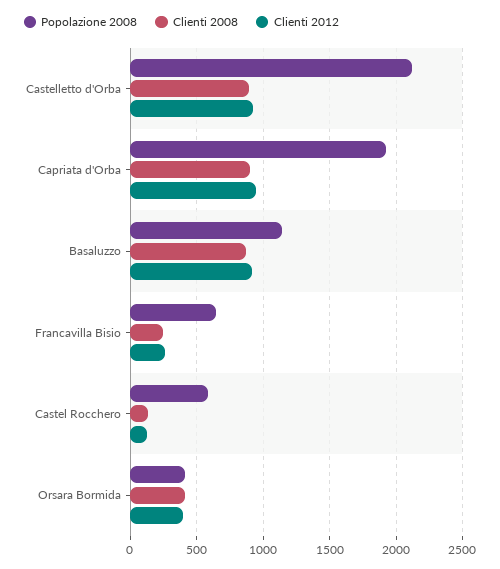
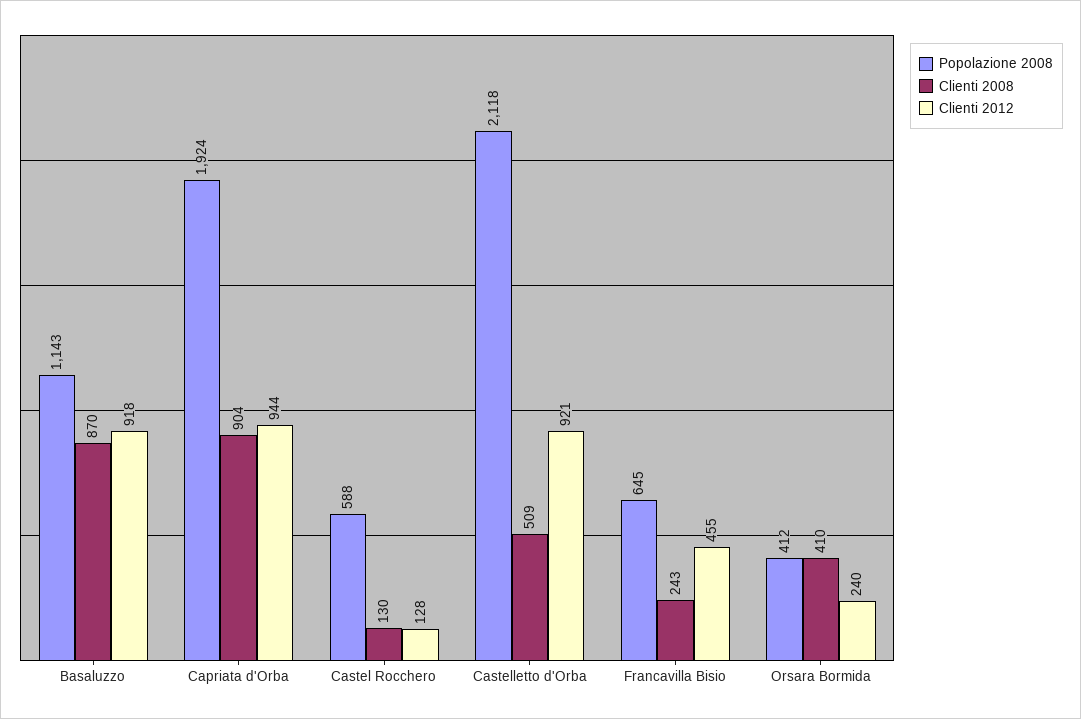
  {
    "Popolazione 2008": {
      "Castelletto d'Orba": 2118,
      "Capriata d'Orba": 1924,
      "Basaluzzo": 1143,
      "Francavilla Bisio": 645,
      "Castel Rocchero": 588,
      "Orsara Bormida": 412
    },
    "Clienti 2008": {
-     "Castelletto d'Orba": 900,
+     "Castelletto d'Orba": 509,
      "Capriata d'Orba": 904,
      "Basaluzzo": 870,
      "Francavilla Bisio": 243,
      "Castel Rocchero": 130,
      "Orsara Bormida": 410
    },
    "Clienti 2012": {
      "Castelletto d'Orba": 921,
      "Capriata d'Orba": 944,
      "Basaluzzo": 918,
-     "Francavilla Bisio": 250,
+     "Francavilla Bisio": 455,
      "Castel Rocchero": 128,
-     "Orsara Bormida": 400
+     "Orsara Bormida": 240
    }
  }

